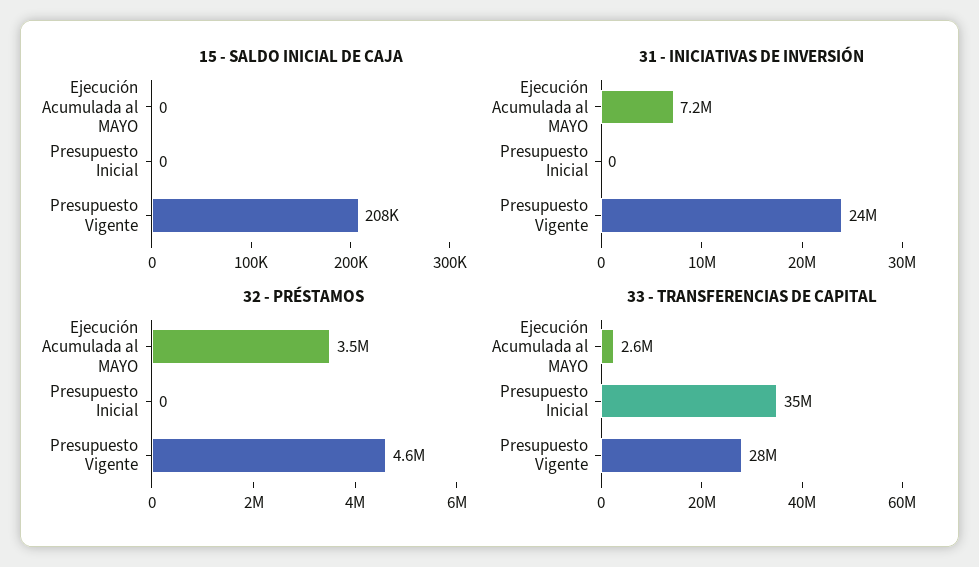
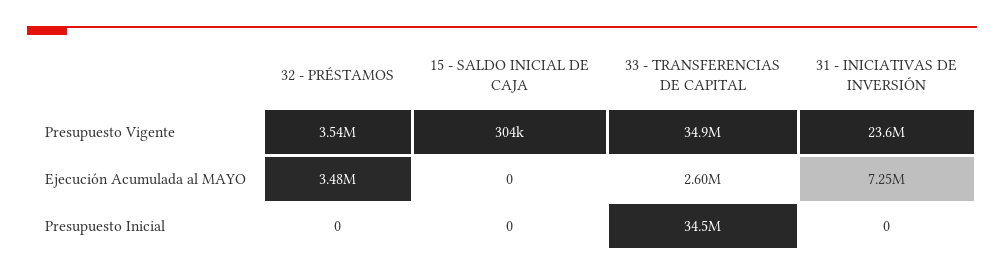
  {
    "15 - SALDO INICIAL DE CAJA": {
      "Ejecución Acumulada al MAYO": 0,
      "Presupuesto Inicial": 0,
-     "Presupuesto Vigente": 208000
+     "Presupuesto Vigente": 304000
    },
    "31 - INICIATIVAS DE INVERSIÓN": {
      "Ejecución Acumulada al MAYO": 7250000,
      "Presupuesto Inicial": 0,
      "Presupuesto Vigente": 23600000
    },
    "32 - PRÉSTAMOS": {
      "Ejecución Acumulada al MAYO": 3480000,
      "Presupuesto Inicial": 0,
-     "Presupuesto Vigente": 4600000
+     "Presupuesto Vigente": 3540000
    },
    "33 - TRANSFERENCIAS DE CAPITAL": {
      "Ejecución Acumulada al MAYO": 2600000,
      "Presupuesto Inicial": 34500000,
-     "Presupuesto Vigente": 28000000
+     "Presupuesto Vigente": 34900000
    }
  }

